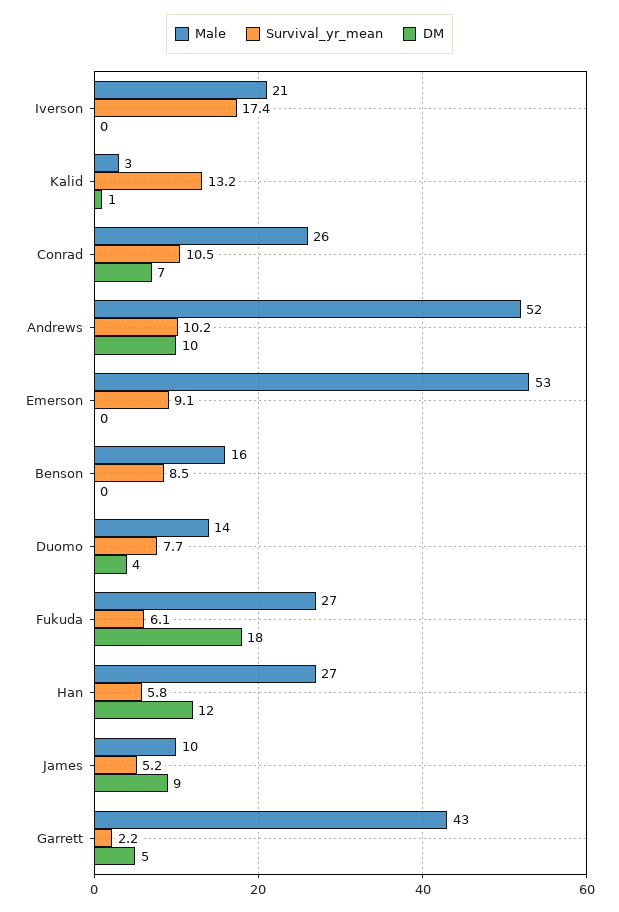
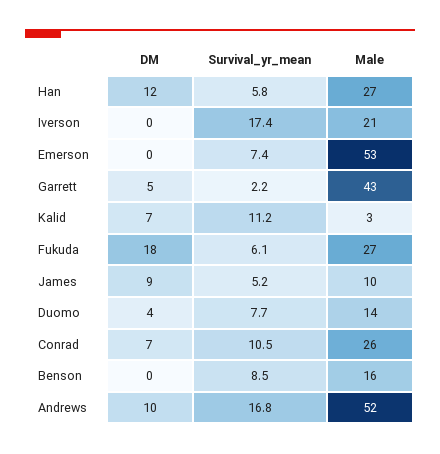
  {
    "Male": {
      "Iverson": 21,
      "Kalid": 3,
      "Conrad": 26,
      "Andrews": 52,
      "Emerson": 53,
      "Benson": 16,
      "Duomo": 14,
      "Fukuda": 27,
      "Han": 27,
      "James": 10,
      "Garrett": 43
    },
    "Survival_yr_mean": {
      "Iverson": 17.4,
-     "Kalid": 13.2,
+     "Kalid": 11.2,
      "Conrad": 10.5,
-     "Andrews": 10.2,
+     "Andrews": 16.8,
-     "Emerson": 9.1,
+     "Emerson": 7.4,
      "Benson": 8.5,
      "Duomo": 7.7,
      "Fukuda": 6.1,
      "Han": 5.8,
      "James": 5.2,
      "Garrett": 2.2
    },
    "DM": {
      "Iverson": 0,
-     "Kalid": 1,
+     "Kalid": 7,
      "Conrad": 7,
      "Andrews": 10,
      "Emerson": 0,
      "Benson": 0,
      "Duomo": 4,
      "Fukuda": 18,
      "Han": 12,
      "James": 9,
      "Garrett": 5
    }
  }

